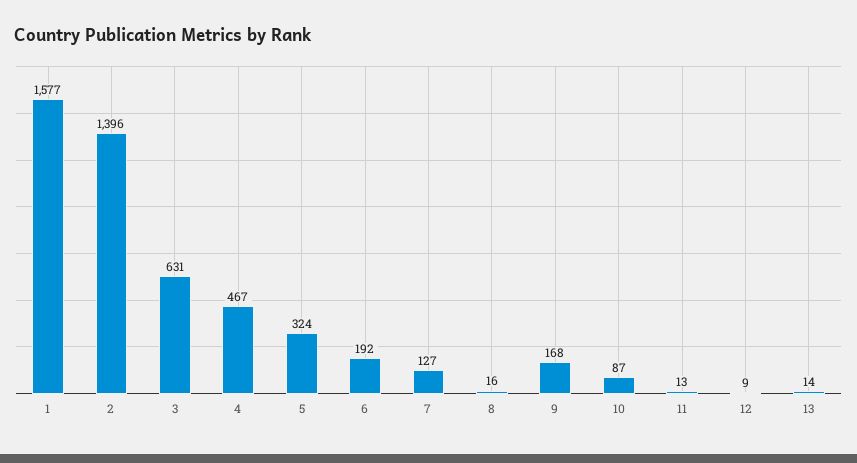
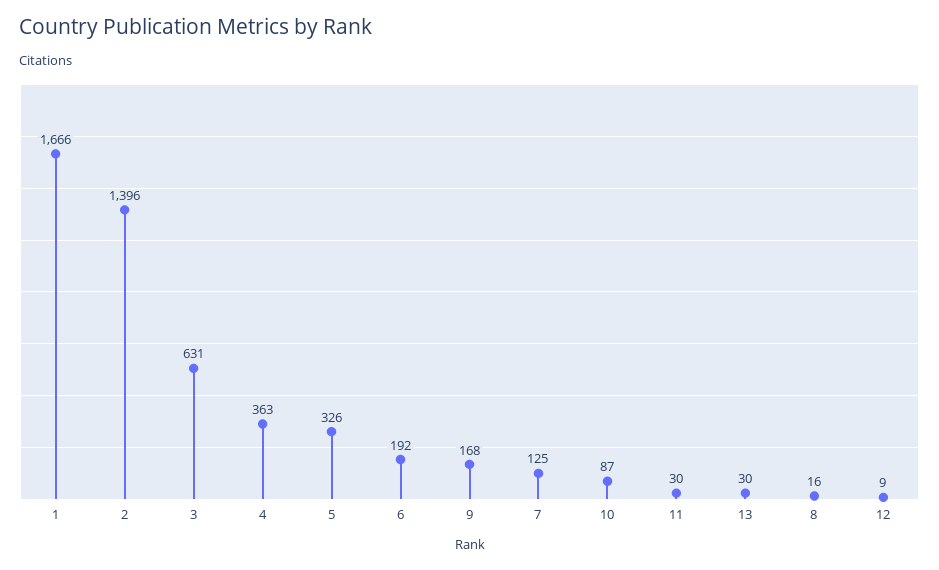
  {
-   "1": 1577,
+   "1": 1666,
    "2": 1396,
    "3": 631,
-   "4": 467,
+   "4": 363,
-   "5": 324,
+   "5": 326,
    "6": 192,
-   "7": 127,
+   "7": 125,
    "8": 16,
    "9": 168,
    "10": 87,
-   "11": 13,
+   "11": 30,
    "12": 9,
-   "13": 14
+   "13": 30
  }

